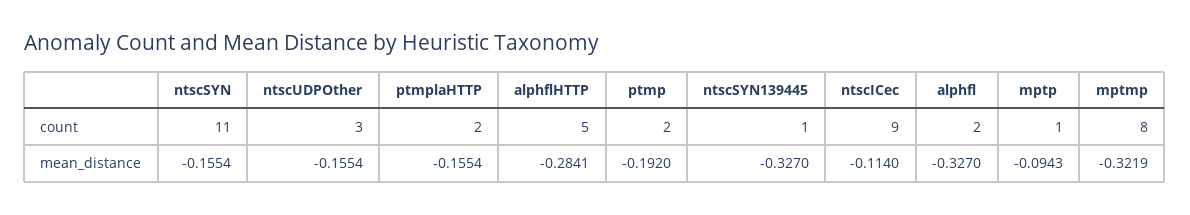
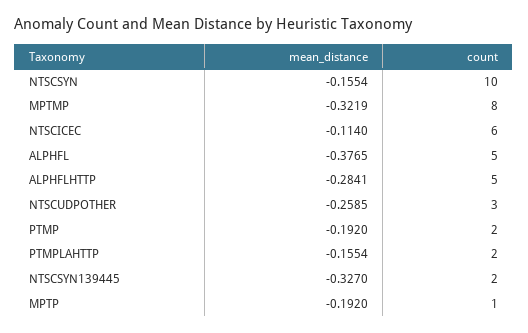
  {
    "ntscSYN": {
-     "count": 11,
+     "count": 10,
      "mean_distance": -0.1554
    },
    "ntscUDPOther": {
      "count": 3,
-     "mean_distance": -0.1554
+     "mean_distance": -0.2585
    },
    "ptmplaHTTP": {
      "count": 2,
      "mean_distance": -0.1554
    },
    "alphflHTTP": {
      "count": 5,
      "mean_distance": -0.2841
    },
    "ptmp": {
      "count": 2,
      "mean_distance": -0.192
    },
    "ntscSYN139445": {
-     "count": 1,
+     "count": 2,
      "mean_distance": -0.327
    },
    "ntscICec": {
-     "count": 9,
+     "count": 6,
      "mean_distance": -0.114
    },
    "alphfl": {
-     "count": 2,
+     "count": 5,
-     "mean_distance": -0.327
+     "mean_distance": -0.3765
    },
    "mptp": {
      "count": 1,
-     "mean_distance": -0.0943
+     "mean_distance": -0.192
    },
    "mptmp": {
      "count": 8,
      "mean_distance": -0.3219
    }
  }

